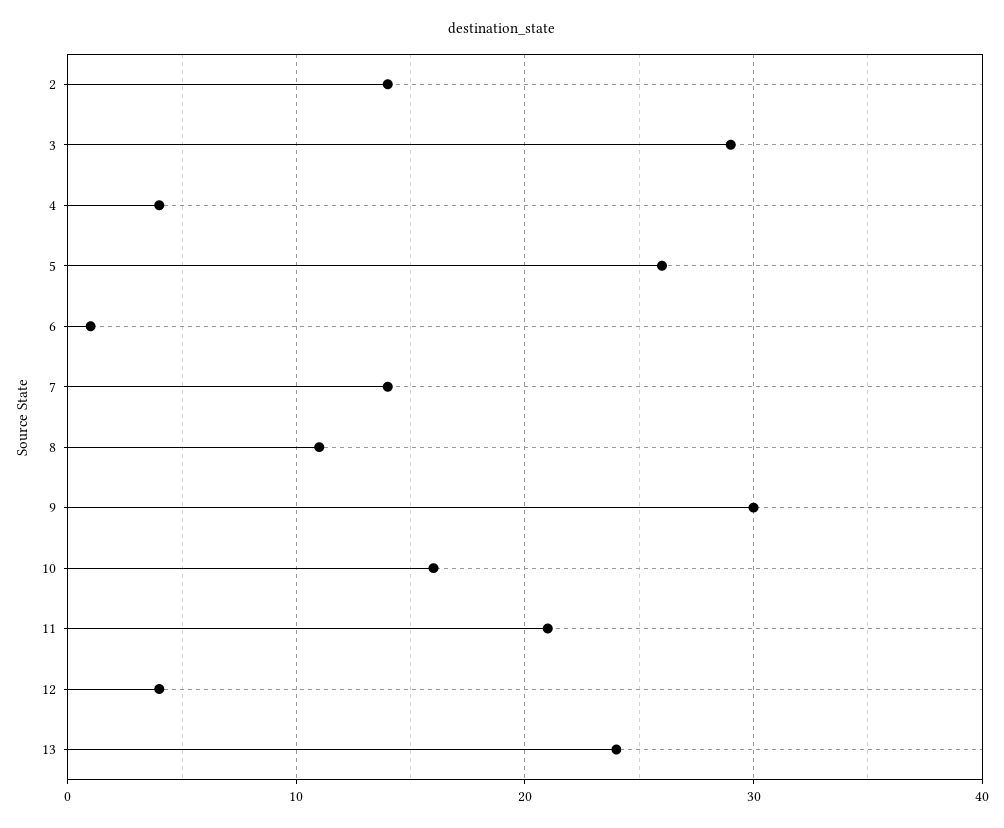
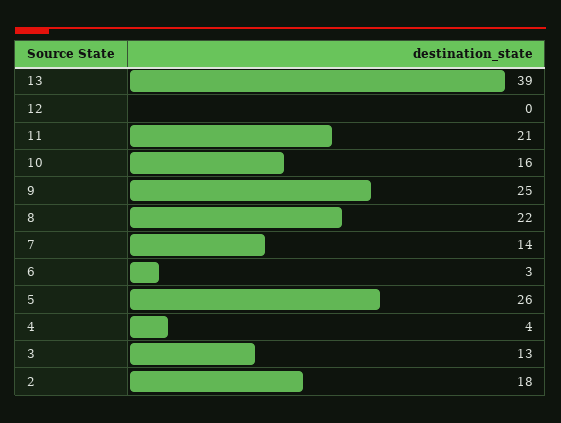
  {
-   "2": 14,
+   "2": 18,
-   "3": 29,
+   "3": 13,
    "4": 4,
    "5": 26,
-   "6": 1,
+   "6": 3,
    "7": 14,
-   "8": 11,
+   "8": 22,
-   "9": 30,
+   "9": 25,
    "10": 16,
    "11": 21,
-   "12": 4,
+   "12": 0,
-   "13": 24
+   "13": 39
  }

